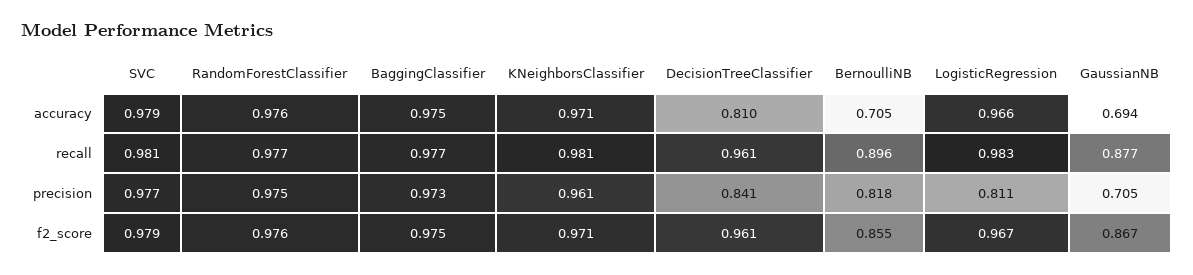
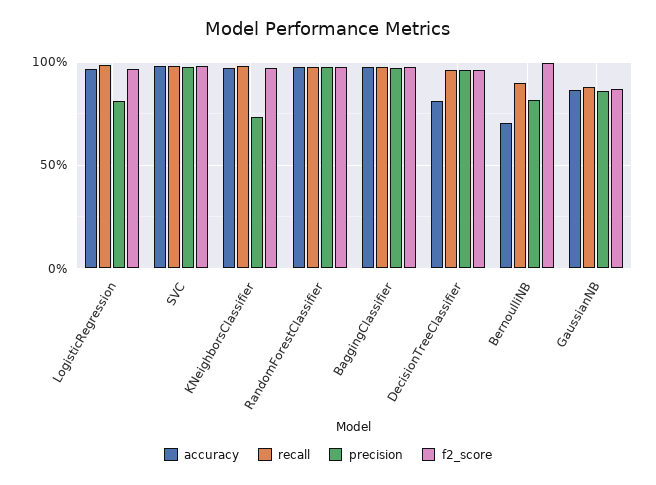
  {
    "accuracy": {
      "SVC": 0.979,
      "RandomForestClassifier": 0.976,
      "BaggingClassifier": 0.975,
      "KNeighborsClassifier": 0.971,
      "DecisionTreeClassifier": 0.81,
      "BernoulliNB": 0.705,
      "LogisticRegression": 0.966,
-     "GaussianNB": 0.694
+     "GaussianNB": 0.85
    },
    "recall": {
      "SVC": 0.981,
      "RandomForestClassifier": 0.977,
      "BaggingClassifier": 0.977,
      "KNeighborsClassifier": 0.981,
      "DecisionTreeClassifier": 0.961,
      "BernoulliNB": 0.896,
      "LogisticRegression": 0.983,
      "GaussianNB": 0.877
    },
    "precision": {
      "SVC": 0.977,
      "RandomForestClassifier": 0.975,
      "BaggingClassifier": 0.973,
-     "KNeighborsClassifier": 0.961,
+     "KNeighborsClassifier": 0.75,
-     "DecisionTreeClassifier": 0.841,
+     "DecisionTreeClassifier": 0.95,
      "BernoulliNB": 0.818,
      "LogisticRegression": 0.811,
-     "GaussianNB": 0.705
+     "GaussianNB": 0.85
    },
    "f2_score": {
      "SVC": 0.979,
      "RandomForestClassifier": 0.976,
      "BaggingClassifier": 0.975,
      "KNeighborsClassifier": 0.971,
      "DecisionTreeClassifier": 0.961,
-     "BernoulliNB": 0.855,
+     "BernoulliNB": 1,
      "LogisticRegression": 0.967,
      "GaussianNB": 0.867
    }
  }

